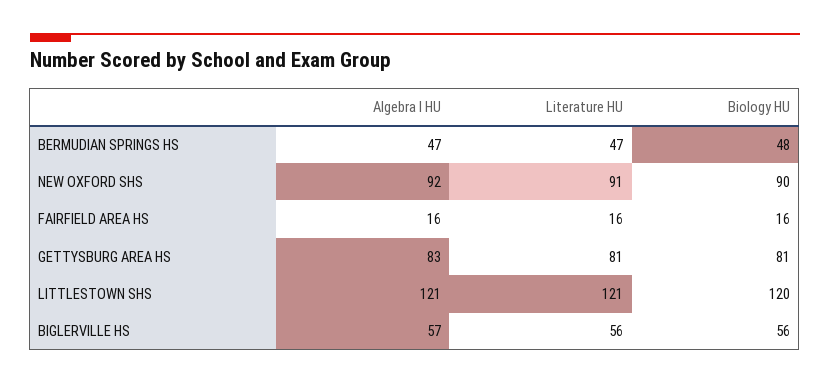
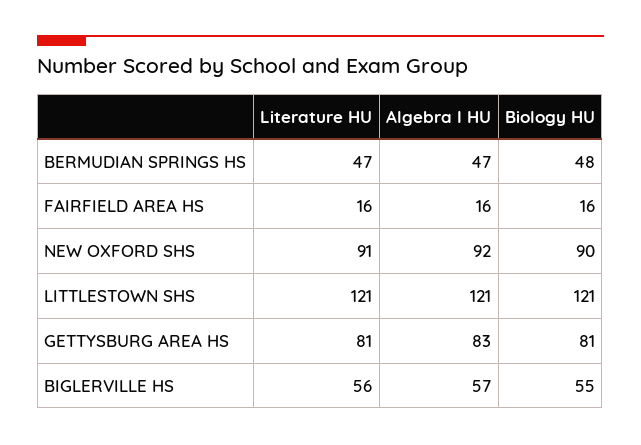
  {
    "Algebra I HU": {
      "BERMUDIAN SPRINGS HS": 47,
      "NEW OXFORD SHS": 92,
      "FAIRFIELD AREA HS": 16,
      "GETTYSBURG AREA HS": 83,
      "LITTLESTOWN SHS": 121,
      "BIGLERVILLE HS": 57
    },
    "Literature HU": {
      "BERMUDIAN SPRINGS HS": 47,
      "NEW OXFORD SHS": 91,
      "FAIRFIELD AREA HS": 16,
      "GETTYSBURG AREA HS": 81,
      "LITTLESTOWN SHS": 121,
      "BIGLERVILLE HS": 56
    },
    "Biology HU": {
      "BERMUDIAN SPRINGS HS": 48,
      "NEW OXFORD SHS": 90,
      "FAIRFIELD AREA HS": 16,
      "GETTYSBURG AREA HS": 81,
-     "LITTLESTOWN SHS": 120,
+     "LITTLESTOWN SHS": 121,
-     "BIGLERVILLE HS": 56
+     "BIGLERVILLE HS": 55
    }
  }

